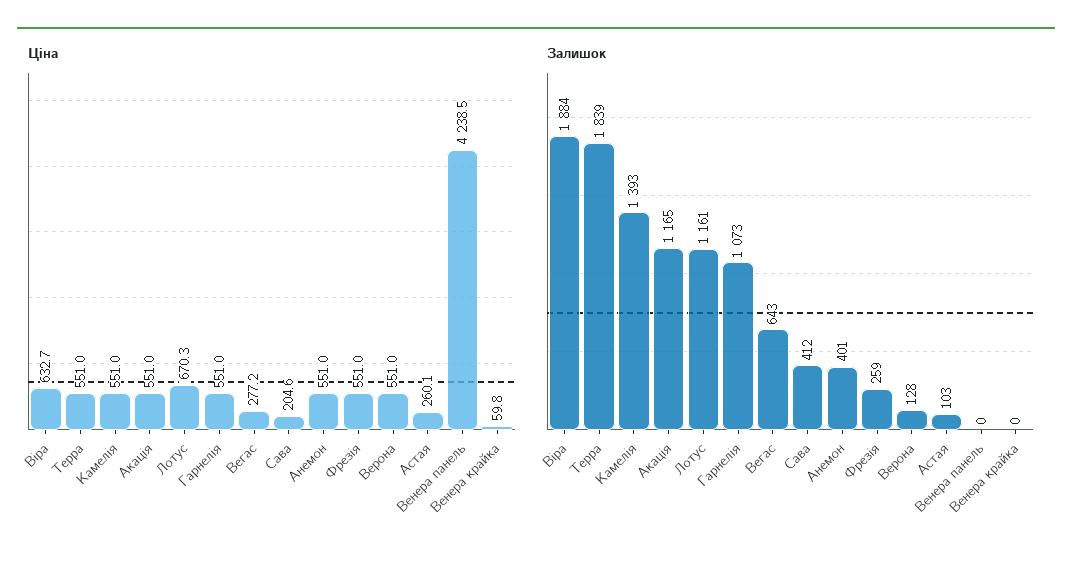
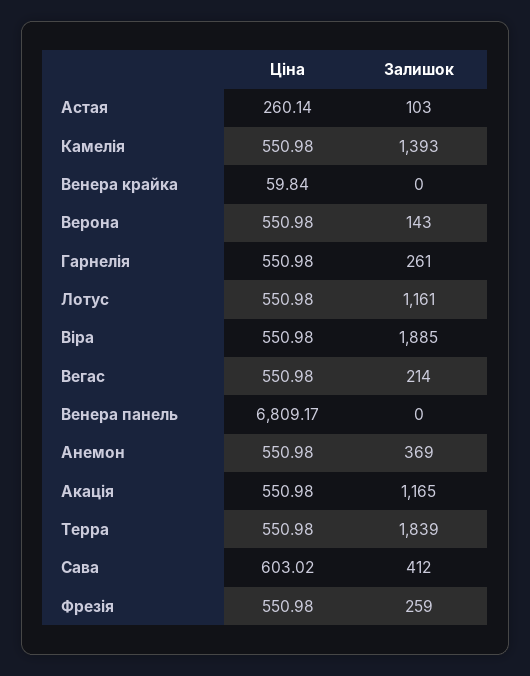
  {
    "Ціна": {
-     "Віра": 632.7,
+     "Віра": 550.98,
      "Терра": 550.98,
      "Камелія": 550.98,
      "Акація": 550.98,
-     "Лотус": 670.3,
+     "Лотус": 550.98,
      "Гарнелія": 550.98,
-     "Вегас": 277.2,
+     "Вегас": 550.98,
-     "Сава": 204.6,
+     "Сава": 603.02,
      "Анемон": 550.98,
      "Фрезія": 550.98,
      "Верона": 550.98,
      "Астая": 260.14,
-     "Венера панель": 4238.5,
+     "Венера панель": 6809.17,
      "Венера крайка": 59.84
    },
    "Залишок": {
-     "Віра": 1884,
+     "Віра": 1885,
      "Терра": 1839,
      "Камелія": 1393,
      "Акація": 1165,
      "Лотус": 1161,
-     "Гарнелія": 1073,
+     "Гарнелія": 261,
-     "Вегас": 643,
+     "Вегас": 214,
      "Сава": 412,
-     "Анемон": 401,
+     "Анемон": 369,
      "Фрезія": 259,
-     "Верона": 128,
+     "Верона": 143,
      "Астая": 103,
      "Венера панель": 0,
      "Венера крайка": 0
    }
  }

